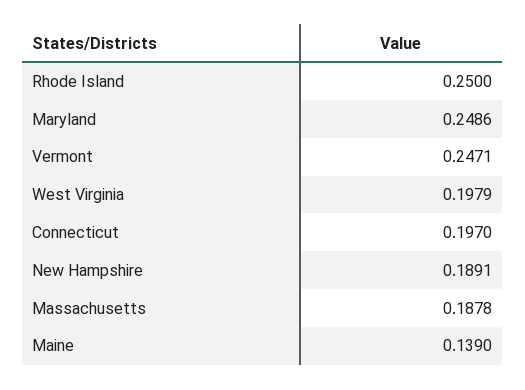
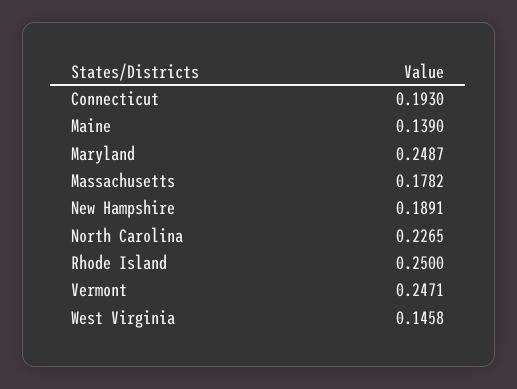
  {
    "Rhode Island": 0.25,
-   "Maryland": 0.2486,
+   "Maryland": 0.2487,
    "Vermont": 0.2471,
-   "West Virginia": 0.1979,
+   "West Virginia": 0.1458,
-   "Connecticut": 0.197,
+   "Connecticut": 0.193,
    "New Hampshire": 0.1891,
-   "Massachusetts": 0.1878,
+   "Massachusetts": 0.1782,
-   "Maine": 0.139
+   "Maine": 0.139,
+   "North Carolina": 0.2265
  }

